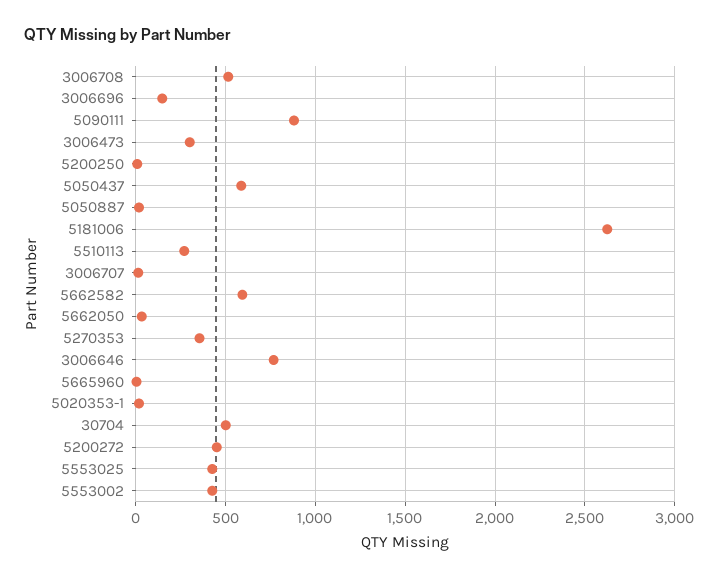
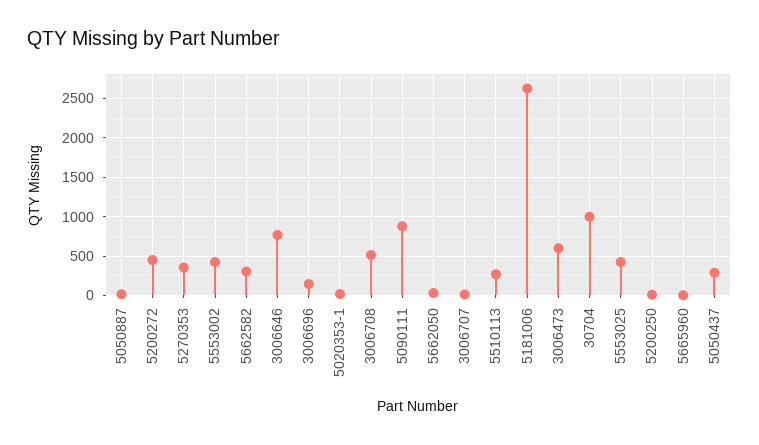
  {
    "3006708": 500,
    "3006696": 150,
    "5090111": 900,
-   "3006473": 300,
+   "3006473": 600,
    "5200250": 0,
-   "5050437": 600,
+   "5050437": 300,
    "5050887": 0,
    "5181006": 2650,
    "5510113": 250,
    "3006707": 0,
-   "5662582": 600,
+   "5662582": 300,
    "5662050": 50,
    "5270353": 350,
    "3006646": 750,
    "5665960": 0,
    "5020353-1": 0,
-   "30704": 500,
+   "30704": 1000,
    "5200272": 450,
    "5553025": 450,
    "5553002": 450
  }

